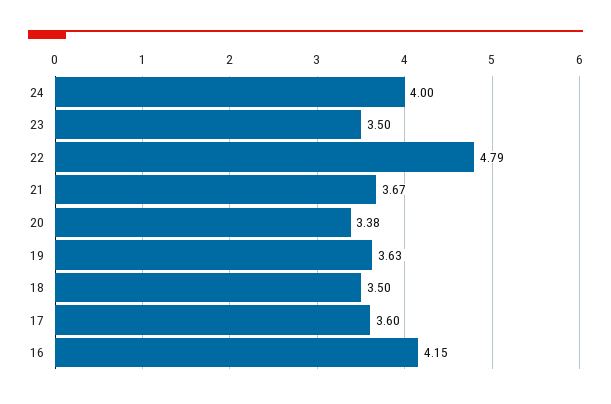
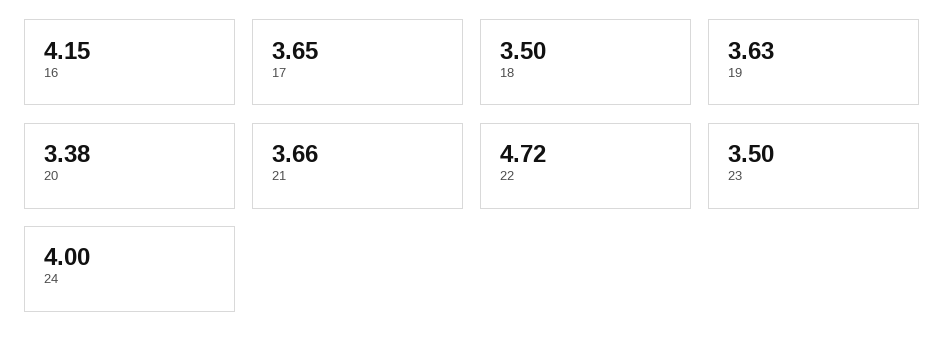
  {
    "24": 4,
    "23": 3.5,
-   "22": 4.79,
+   "22": 4.72,
-   "21": 3.67,
+   "21": 3.66,
    "20": 3.38,
    "19": 3.63,
    "18": 3.5,
-   "17": 3.6,
+   "17": 3.65,
    "16": 4.15
  }

